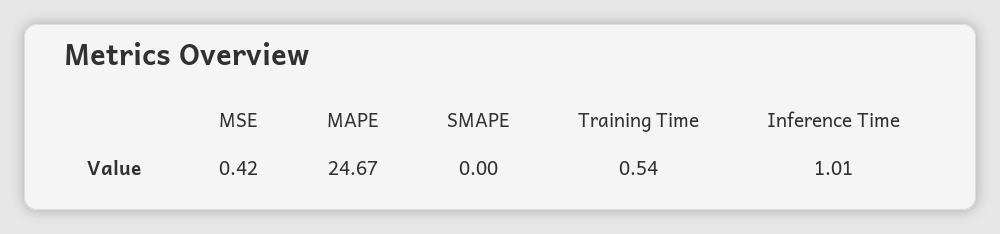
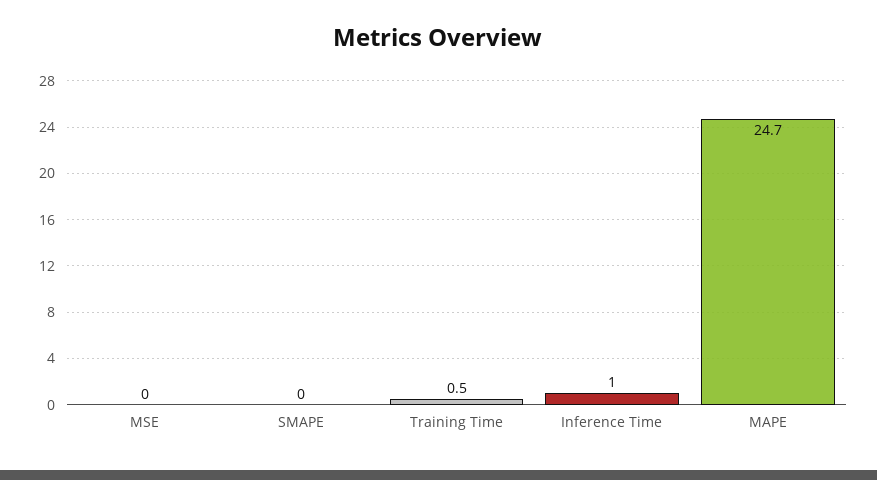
  {
-   "MSE": 0.42,
+   "MSE": 0,
    "MAPE": 24.67,
    "SMAPE": 0,
    "Training Time": 0.54,
    "Inference Time": 1.01
  }

